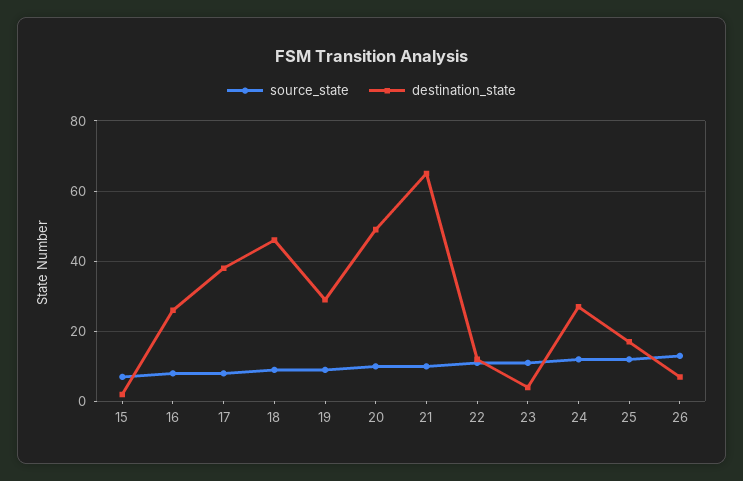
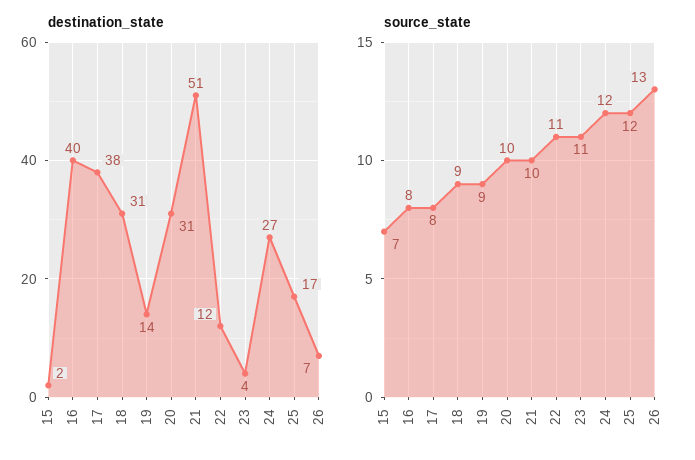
  {
    "source_state": {
      "15": 7,
      "16": 8,
      "17": 8,
      "18": 9,
      "19": 9,
      "20": 10,
      "21": 10,
      "22": 11,
      "23": 11,
      "24": 12,
      "25": 12,
      "26": 13
    },
    "destination_state": {
      "15": 2,
-     "16": 25,
+     "16": 40,
      "17": 38,
-     "18": 45,
+     "18": 31,
-     "19": 30,
+     "19": 14,
-     "20": 50,
+     "20": 31,
-     "21": 65,
+     "21": 51,
      "22": 12,
      "23": 4,
      "24": 27,
      "25": 17,
      "26": 7
    }
  }

